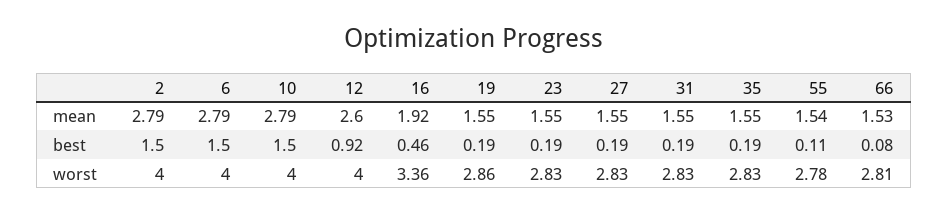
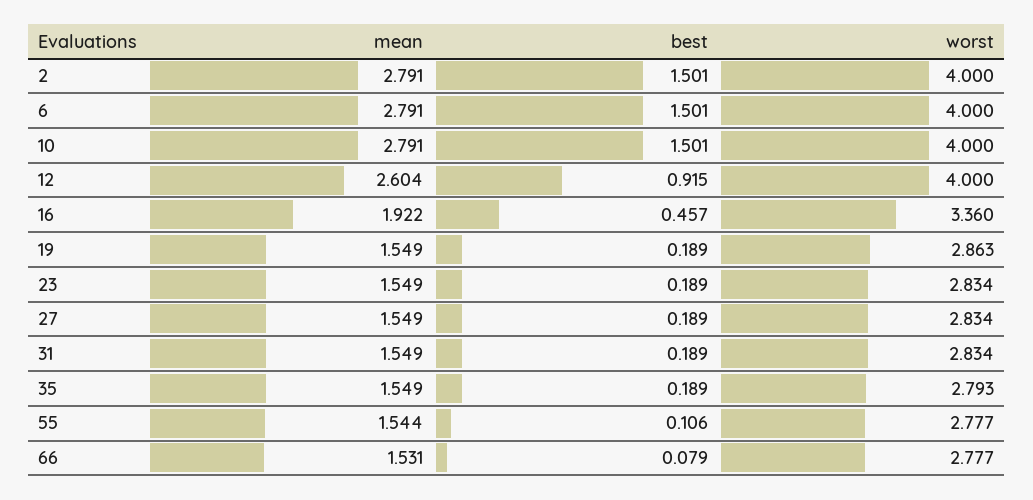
  {
    "2": {
      "mean": 2.791,
      "best": 1.501,
      "worst": 4
    },
    "6": {
      "mean": 2.791,
      "best": 1.501,
      "worst": 4
    },
    "10": {
      "mean": 2.791,
      "best": 1.501,
      "worst": 4
    },
    "12": {
      "mean": 2.604,
      "best": 0.915,
      "worst": 4
    },
    "16": {
      "mean": 1.922,
      "best": 0.457,
      "worst": 3.36
    },
    "19": {
      "mean": 1.549,
      "best": 0.189,
      "worst": 2.863
    },
    "23": {
      "mean": 1.549,
      "best": 0.189,
      "worst": 2.834
    },
    "27": {
      "mean": 1.549,
      "best": 0.189,
      "worst": 2.834
    },
    "31": {
      "mean": 1.549,
      "best": 0.189,
      "worst": 2.834
    },
    "35": {
      "mean": 1.549,
      "best": 0.189,
-     "worst": 2.83
+     "worst": 2.793
    },
    "55": {
      "mean": 1.544,
      "best": 0.106,
      "worst": 2.777
    },
    "66": {
      "mean": 1.531,
      "best": 0.079,
-     "worst": 2.81
+     "worst": 2.777
    }
  }

